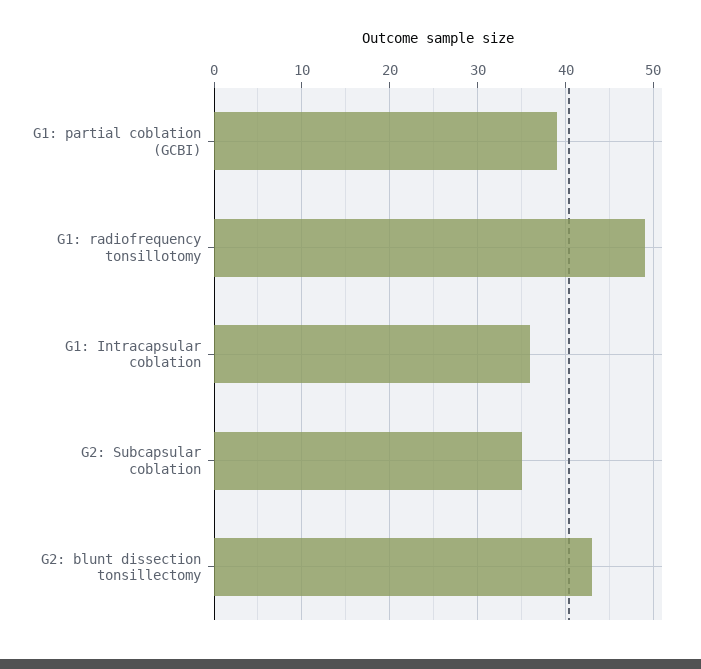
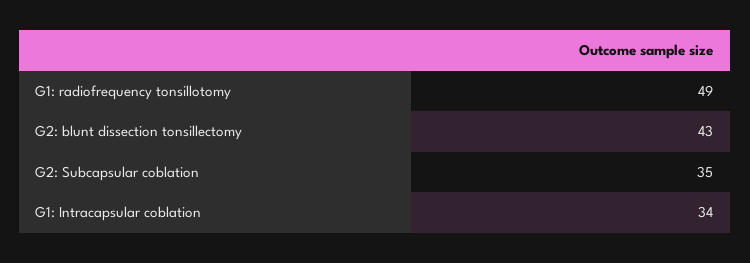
  {
-   "G1: partial coblation (GCBI)": 39,
    "G1: radiofrequency tonsillotomy": 49,
-   "G1: Intracapsular coblation": 36,
+   "G1: Intracapsular coblation": 34,
    "G2: Subcapsular coblation": 35,
    "G2: blunt dissection tonsillectomy": 43
  }

